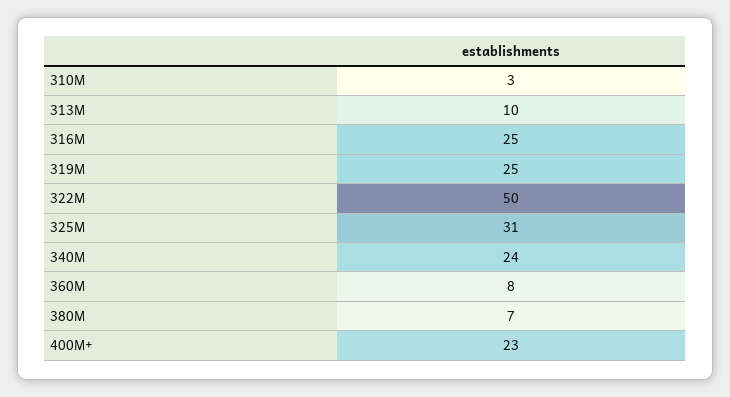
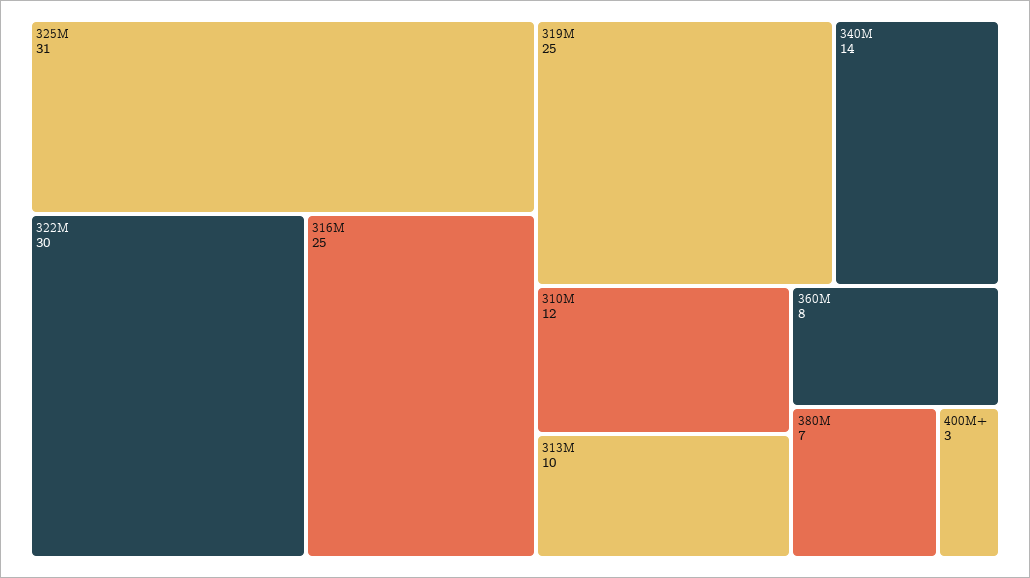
  {
-   "310M": 3,
+   "310M": 12,
    "313M": 10,
    "316M": 25,
    "319M": 25,
-   "322M": 50,
+   "322M": 30,
    "325M": 31,
-   "340M": 24,
+   "340M": 14,
    "360M": 8,
    "380M": 7,
-   "400M+": 23
+   "400M+": 3
  }

